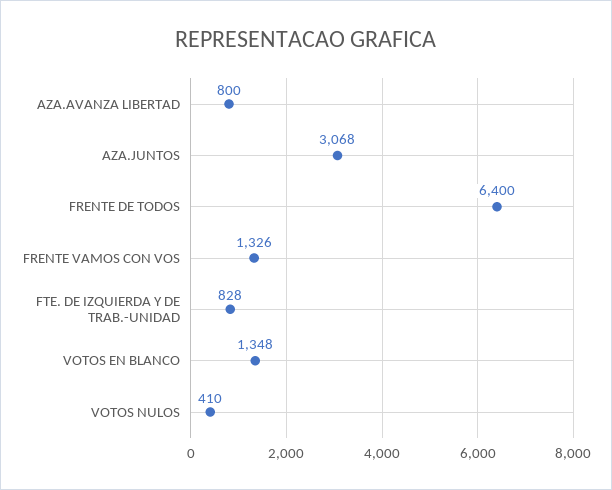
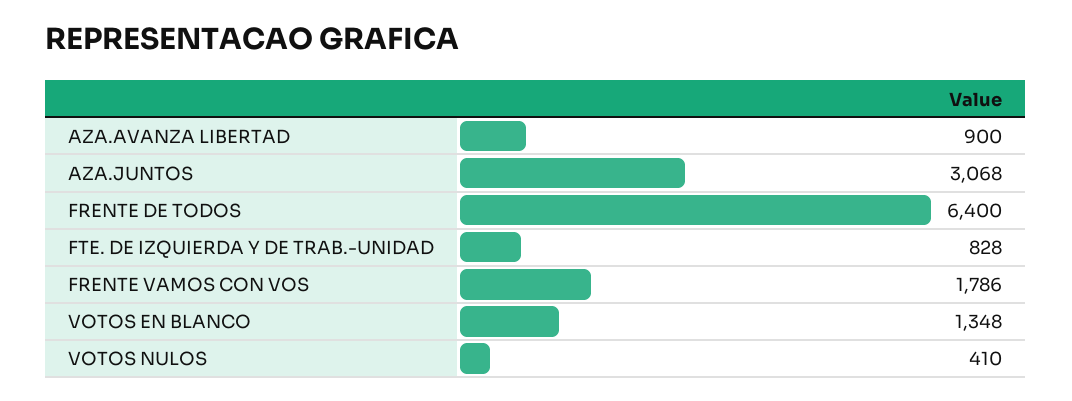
  {
-   "AZA.AVANZA LIBERTAD": 800,
+   "AZA.AVANZA LIBERTAD": 900,
    "AZA.JUNTOS": 3068,
    "FRENTE DE TODOS": 6400,
-   "FRENTE VAMOS CON VOS": 1326,
+   "FRENTE VAMOS CON VOS": 1786,
    "FTE. DE IZQUIERDA Y DE TRAB.-UNIDAD": 828,
    "VOTOS EN BLANCO": 1348,
    "VOTOS NULOS": 410
  }

